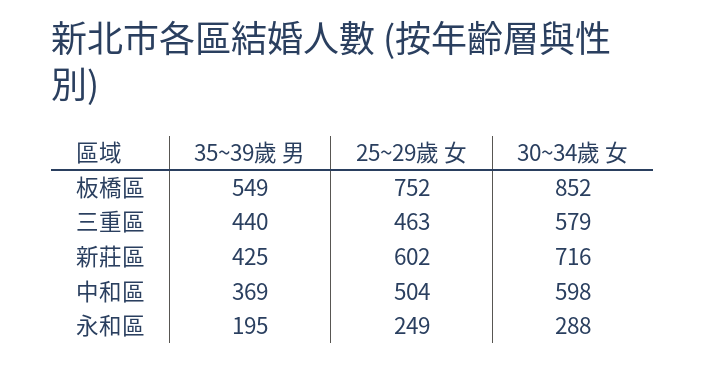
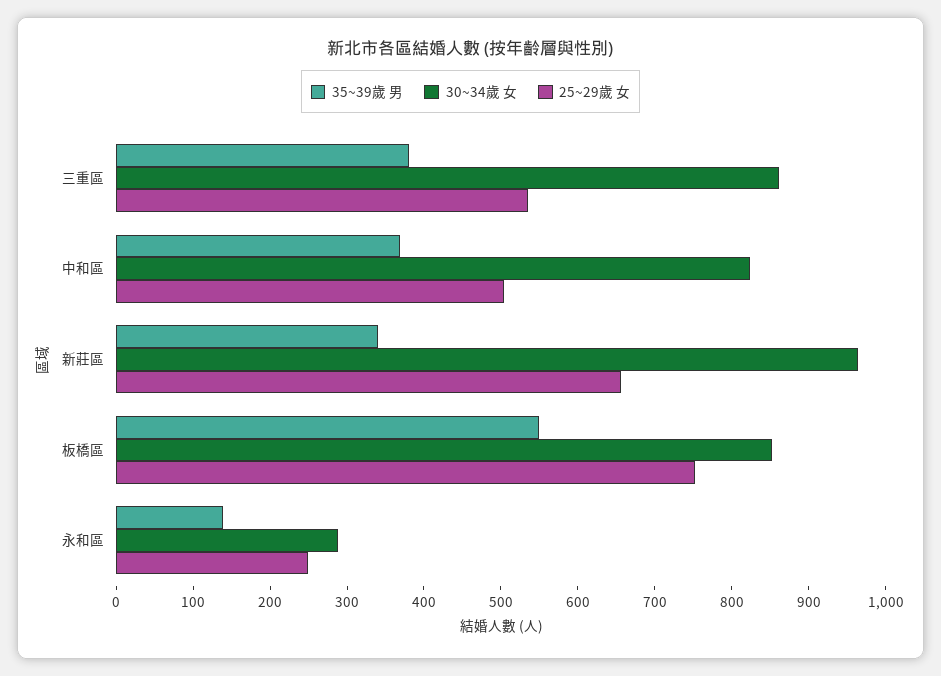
  {
    "35~39歲 男": {
      "板橋區": 549,
-     "三重區": 440,
+     "三重區": 380,
-     "新莊區": 425,
+     "新莊區": 340,
      "中和區": 369,
-     "永和區": 195
+     "永和區": 140
    },
    "25~29歲 女": {
      "板橋區": 752,
-     "三重區": 463,
+     "三重區": 540,
-     "新莊區": 602,
+     "新莊區": 660,
      "中和區": 504,
      "永和區": 249
    },
    "30~34歲 女": {
      "板橋區": 852,
-     "三重區": 579,
+     "三重區": 860,
-     "新莊區": 716,
+     "新莊區": 960,
-     "中和區": 598,
+     "中和區": 820,
      "永和區": 288
    }
  }

